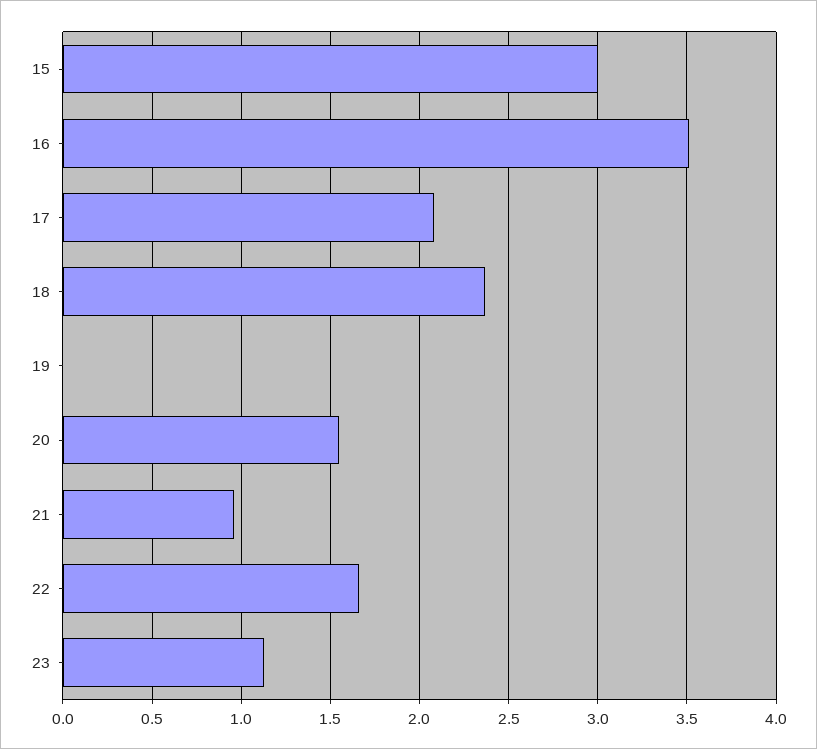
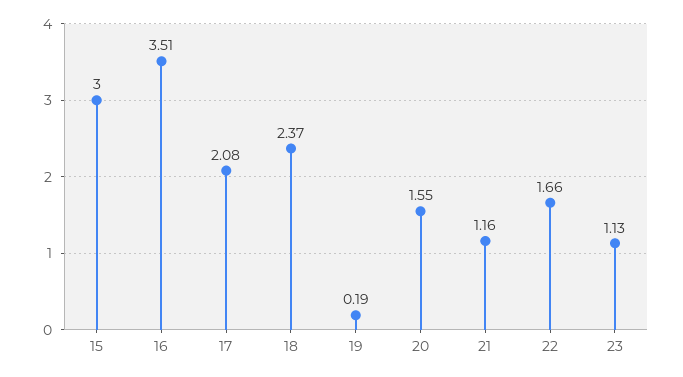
  {
    "15": 3,
    "16": 3.51,
    "17": 2.08,
    "18": 2.37,
-   "19": 0,
+   "19": 0.19,
    "20": 1.55,
-   "21": 0.95,
+   "21": 1.16,
    "22": 1.66,
    "23": 1.13
  }

